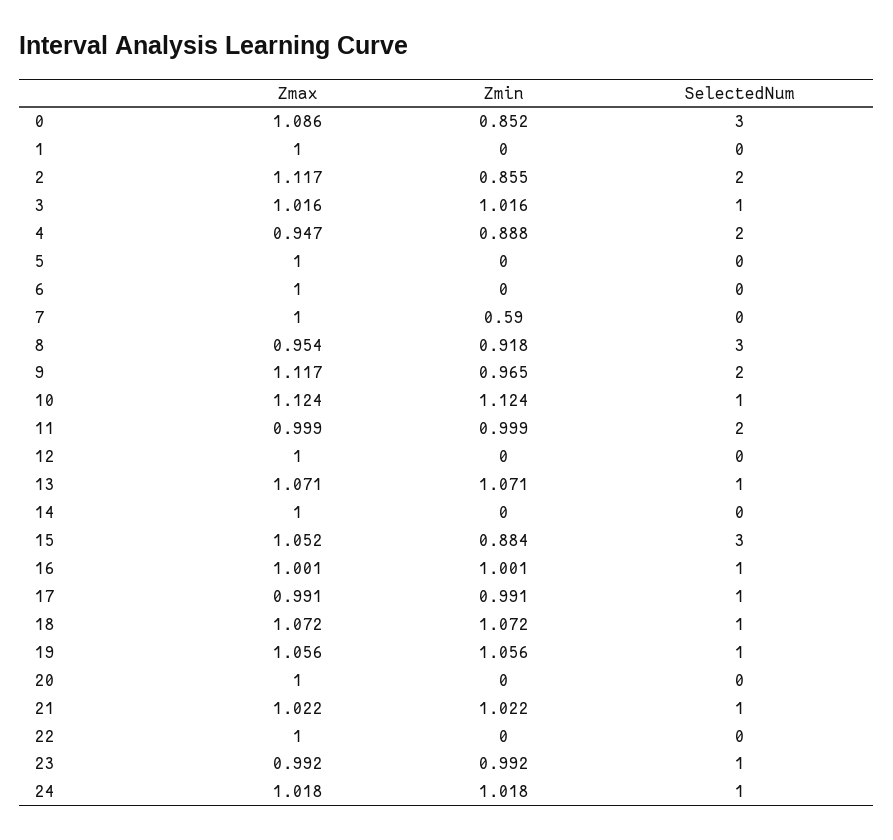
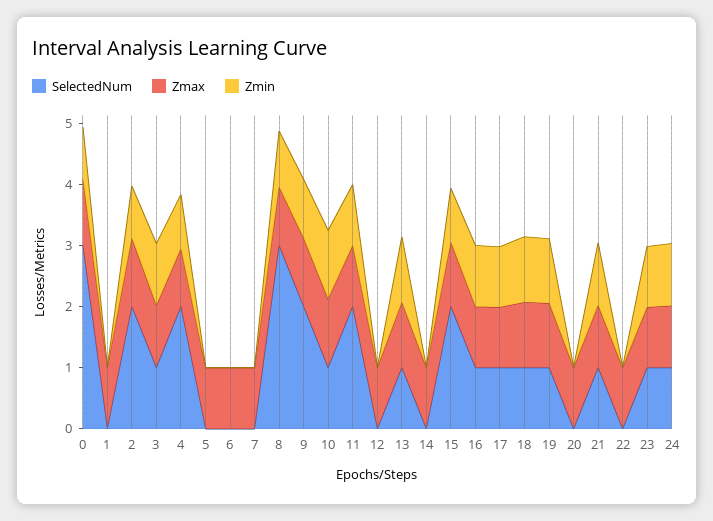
  {
    "Zmax": {
      "0": 1.086,
      "1": 1,
      "2": 1.117,
      "3": 1.016,
      "4": 0.947,
      "5": 1,
      "6": 1,
      "7": 1,
      "8": 0.954,
      "9": 1.117,
      "10": 1.124,
      "11": 0.999,
      "12": 1,
      "13": 1.071,
      "14": 1,
      "15": 1.052,
      "16": 1.001,
      "17": 0.991,
      "18": 1.072,
      "19": 1.056,
      "20": 1,
      "21": 1.022,
      "22": 1,
      "23": 0.992,
      "24": 1.018
    },
    "Zmin": {
      "0": 0.852,
      "1": 0,
      "2": 0.855,
      "3": 1.016,
      "4": 0.888,
      "5": 0,
      "6": 0,
-     "7": 0.59,
+     "7": 0,
      "8": 0.918,
      "9": 0.965,
      "10": 1.124,
      "11": 0.999,
      "12": 0,
      "13": 1.071,
      "14": 0,
      "15": 0.884,
      "16": 1.001,
      "17": 0.991,
      "18": 1.072,
      "19": 1.056,
      "20": 0,
      "21": 1.022,
      "22": 0,
      "23": 0.992,
      "24": 1.018
    },
    "SelectedNum": {
      "0": 3,
      "1": 0,
      "2": 2,
      "3": 1,
      "4": 2,
      "5": 0,
      "6": 0,
      "7": 0,
      "8": 3,
      "9": 2,
      "10": 1,
      "11": 2,
      "12": 0,
      "13": 1,
      "14": 0,
-     "15": 3,
+     "15": 2,
      "16": 1,
      "17": 1,
      "18": 1,
      "19": 1,
      "20": 0,
      "21": 1,
      "22": 0,
      "23": 1,
      "24": 1
    }
  }

